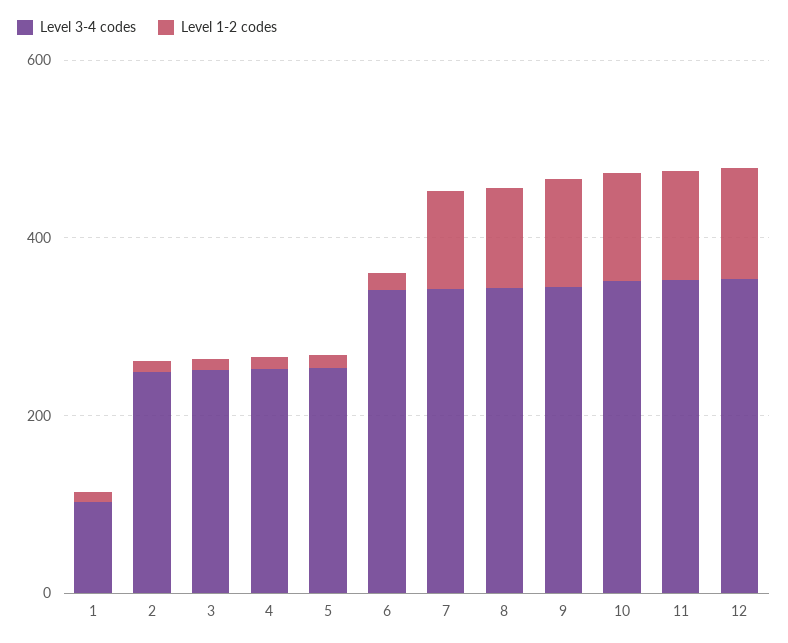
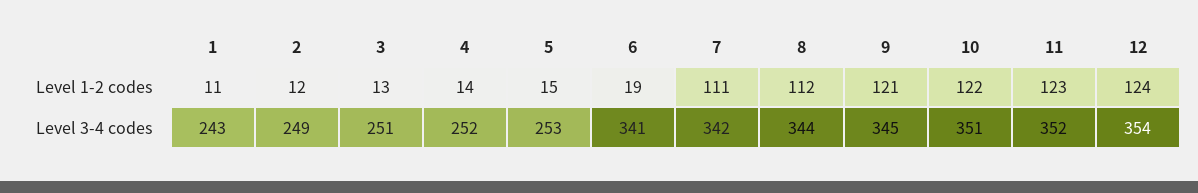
  {
    "Level 3-4 codes": {
-     "1": 100,
+     "1": 243,
      "2": 249,
      "3": 251,
      "4": 252,
      "5": 253,
      "6": 341,
      "7": 342,
      "8": 344,
      "9": 345,
      "10": 351,
      "11": 352,
      "12": 354
    },
    "Level 1-2 codes": {
      "1": 11,
      "2": 12,
      "3": 13,
      "4": 14,
      "5": 15,
      "6": 19,
      "7": 111,
      "8": 112,
      "9": 121,
      "10": 122,
      "11": 123,
      "12": 124
    }
  }

